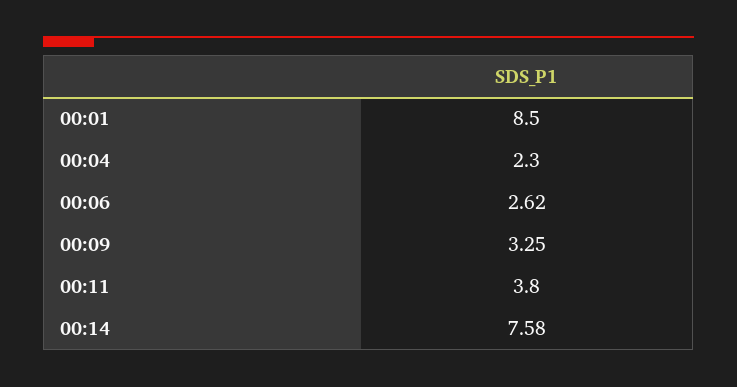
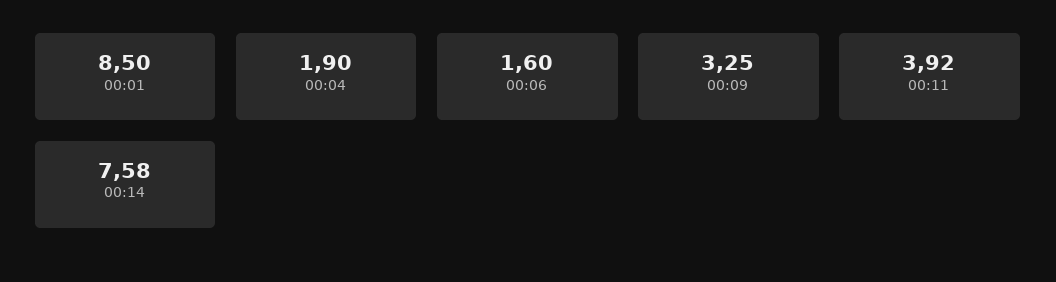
  {
    "00:01": 8.5,
-   "00:04": 2.3,
+   "00:04": 1.9,
-   "00:06": 2.62,
+   "00:06": 1.6,
    "00:09": 3.25,
-   "00:11": 3.8,
+   "00:11": 3.92,
    "00:14": 7.58
  }

